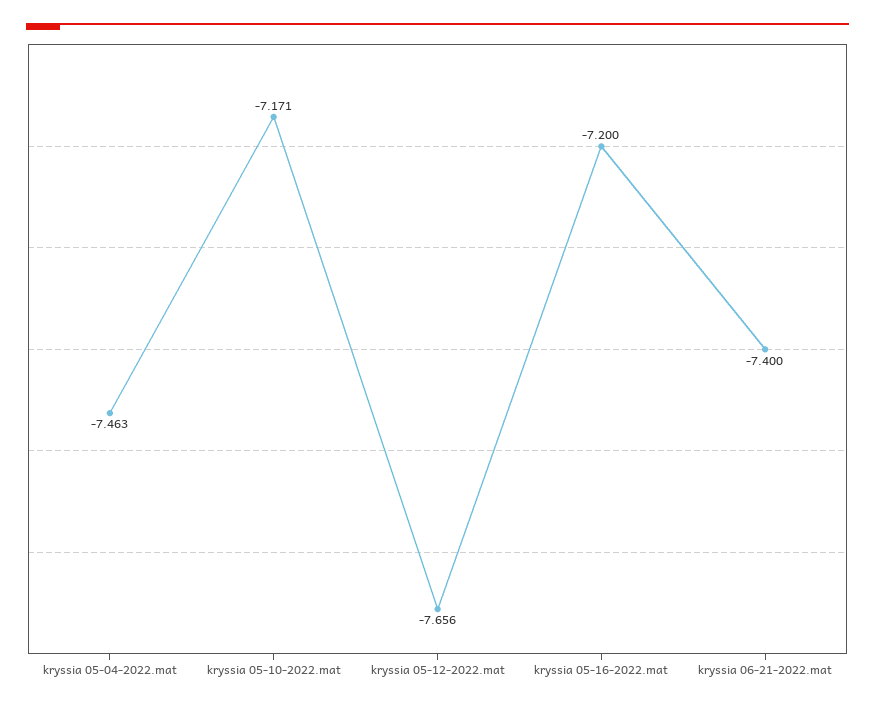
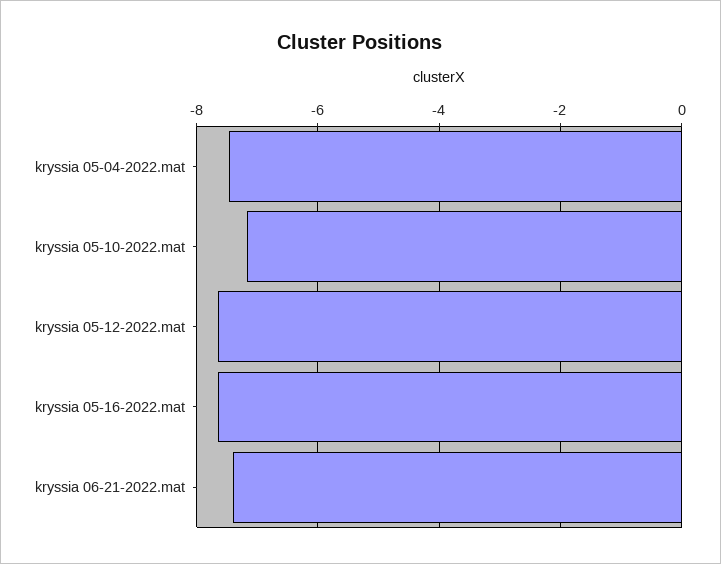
  {
    "kryssia 05-04-2022.mat": -7.463,
    "kryssia 05-10-2022.mat": -7.171,
    "kryssia 05-12-2022.mat": -7.656,
-   "kryssia 05-16-2022.mat": -7.2,
+   "kryssia 05-16-2022.mat": -7.6,
    "kryssia 06-21-2022.mat": -7.4
  }

